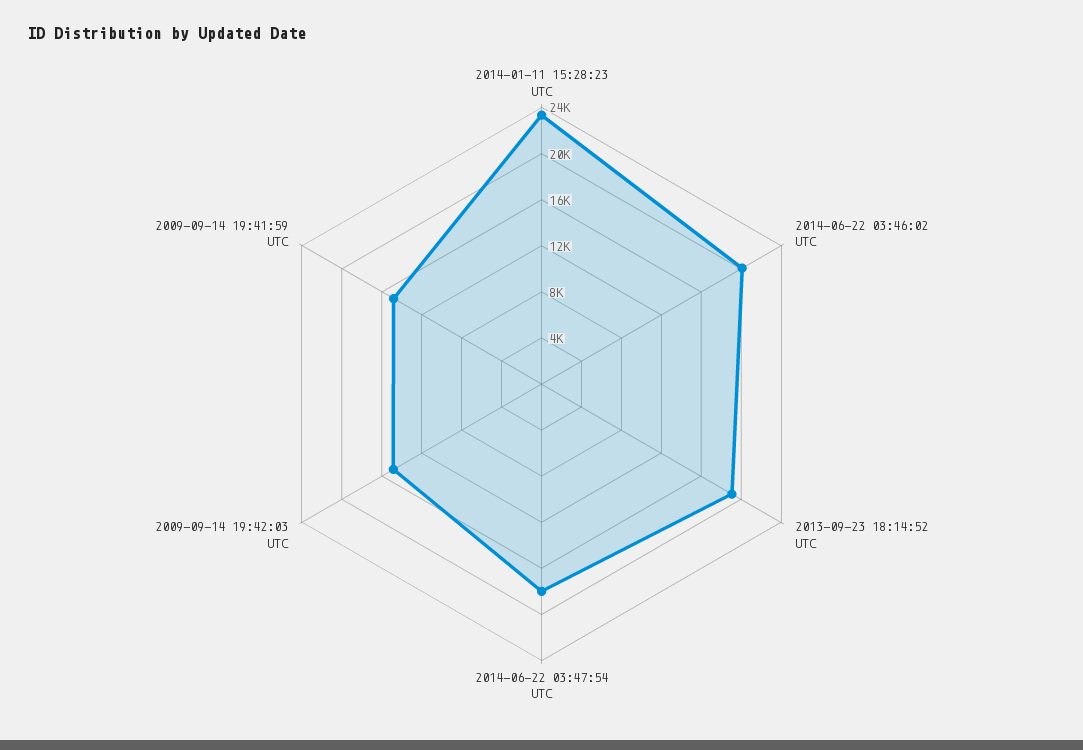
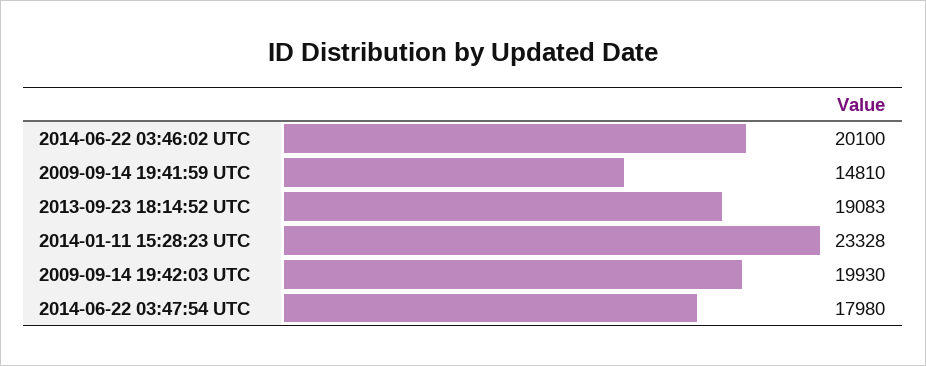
  {
    "2014-01-11 15:28:23 UTC": 23328,
    "2014-06-22 03:46:02 UTC": 20100,
    "2013-09-23 18:14:52 UTC": 19083,
    "2014-06-22 03:47:54 UTC": 17980,
-   "2009-09-14 19:42:03 UTC": 15000,
+   "2009-09-14 19:42:03 UTC": 19930,
    "2009-09-14 19:41:59 UTC": 14810
  }

